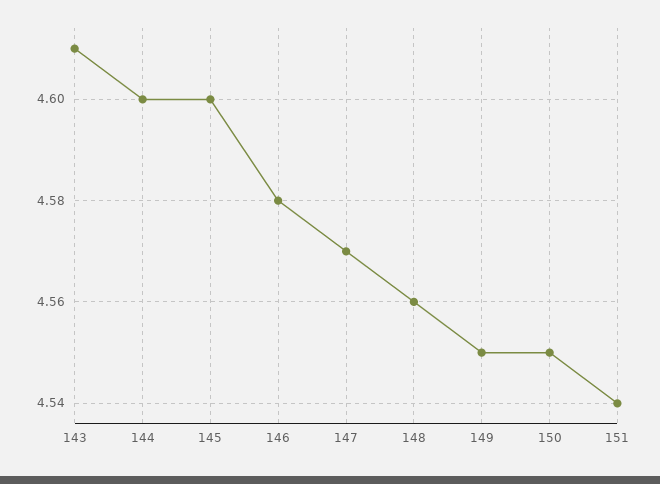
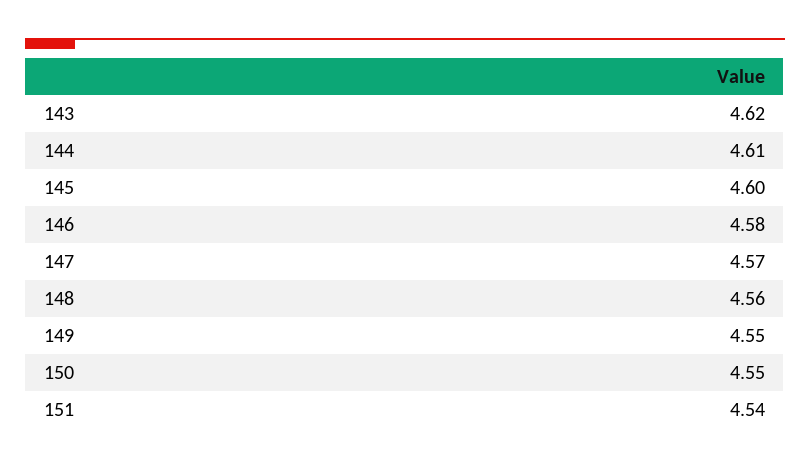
  {
-   "143": 4.61,
+   "143": 4.62,
-   "144": 4.6,
+   "144": 4.61,
    "145": 4.6,
    "146": 4.58,
    "147": 4.57,
    "148": 4.56,
    "149": 4.55,
    "150": 4.55,
    "151": 4.54
  }

